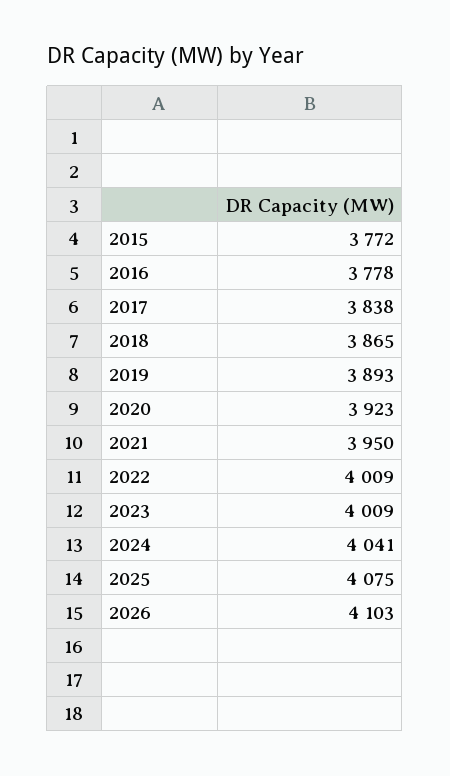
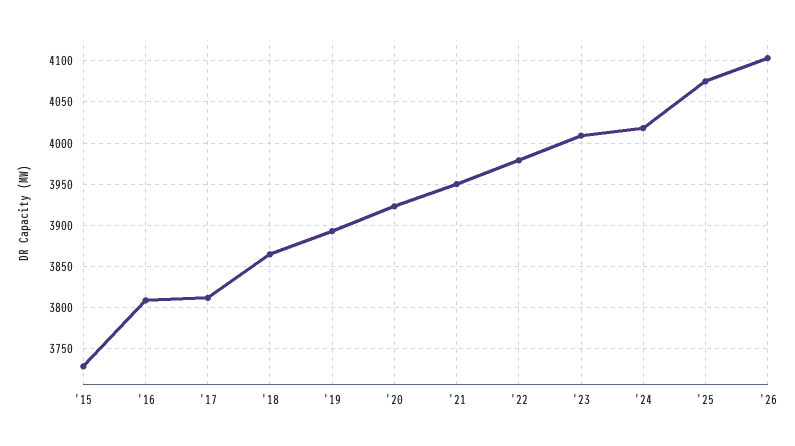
  {
-   "2015": 3772,
+   "2015": 3730,
-   "2016": 3778,
+   "2016": 3810,
-   "2017": 3838,
+   "2017": 3810,
    "2018": 3865,
    "2019": 3893,
    "2020": 3923,
    "2021": 3950,
-   "2022": 4009,
+   "2022": 3980,
    "2023": 4009,
-   "2024": 4041,
+   "2024": 4020,
    "2025": 4075,
    "2026": 4103
  }

